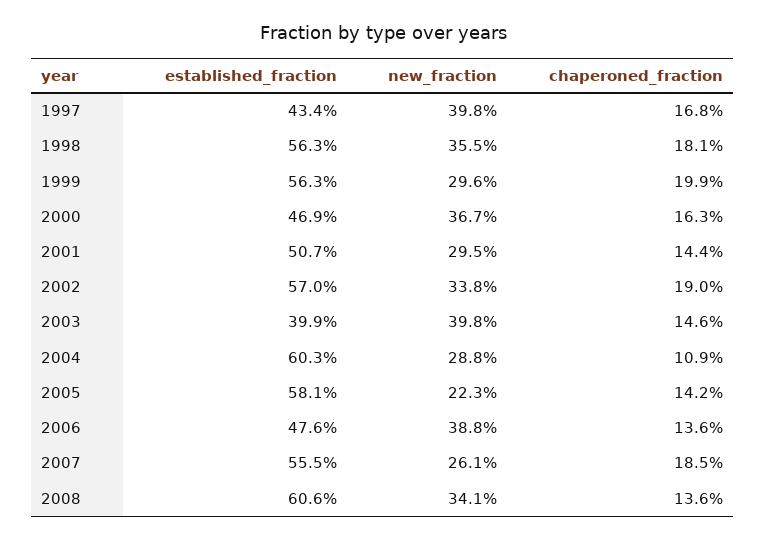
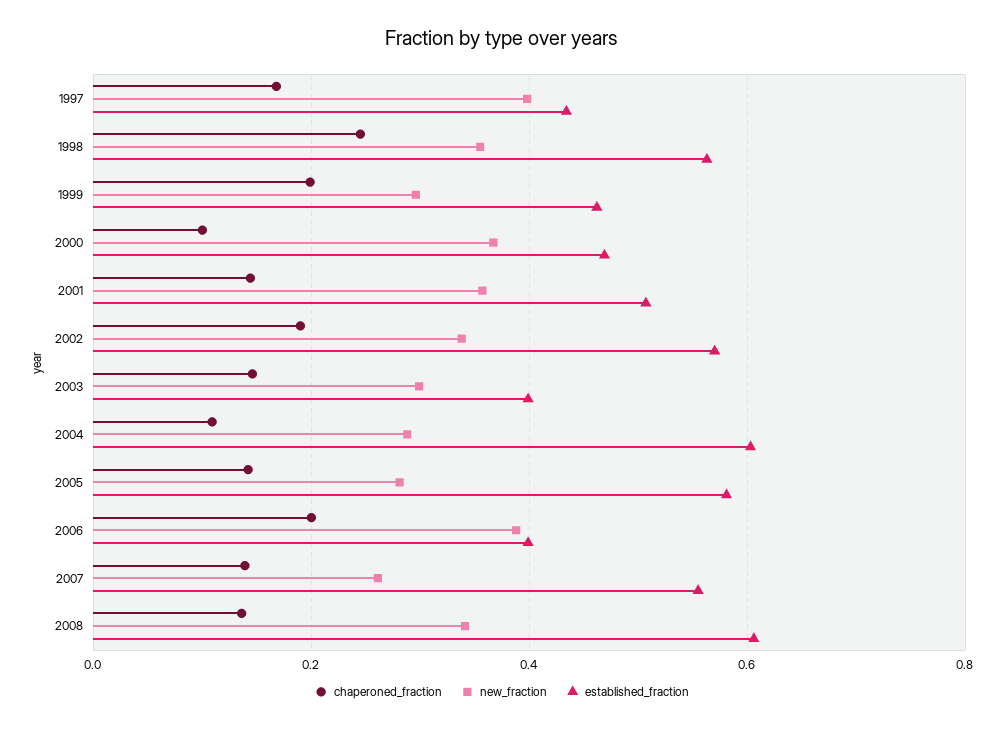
  {
    "established_fraction": {
      "1997": 0.434,
      "1998": 0.563,
-     "1999": 0.563,
+     "1999": 0.46,
      "2000": 0.469,
      "2001": 0.507,
      "2002": 0.57,
      "2003": 0.399,
      "2004": 0.603,
      "2005": 0.581,
-     "2006": 0.476,
+     "2006": 0.4,
      "2007": 0.555,
      "2008": 0.606
    },
    "new_fraction": {
      "1997": 0.398,
      "1998": 0.355,
      "1999": 0.296,
      "2000": 0.367,
-     "2001": 0.295,
+     "2001": 0.36,
      "2002": 0.338,
-     "2003": 0.398,
+     "2003": 0.3,
      "2004": 0.288,
-     "2005": 0.223,
+     "2005": 0.28,
      "2006": 0.388,
      "2007": 0.261,
      "2008": 0.341
    },
    "chaperoned_fraction": {
      "1997": 0.168,
-     "1998": 0.181,
+     "1998": 0.24,
      "1999": 0.199,
-     "2000": 0.163,
+     "2000": 0.1,
      "2001": 0.144,
      "2002": 0.19,
      "2003": 0.146,
      "2004": 0.109,
      "2005": 0.142,
-     "2006": 0.136,
+     "2006": 0.2,
-     "2007": 0.185,
+     "2007": 0.14,
      "2008": 0.136
    }
  }

